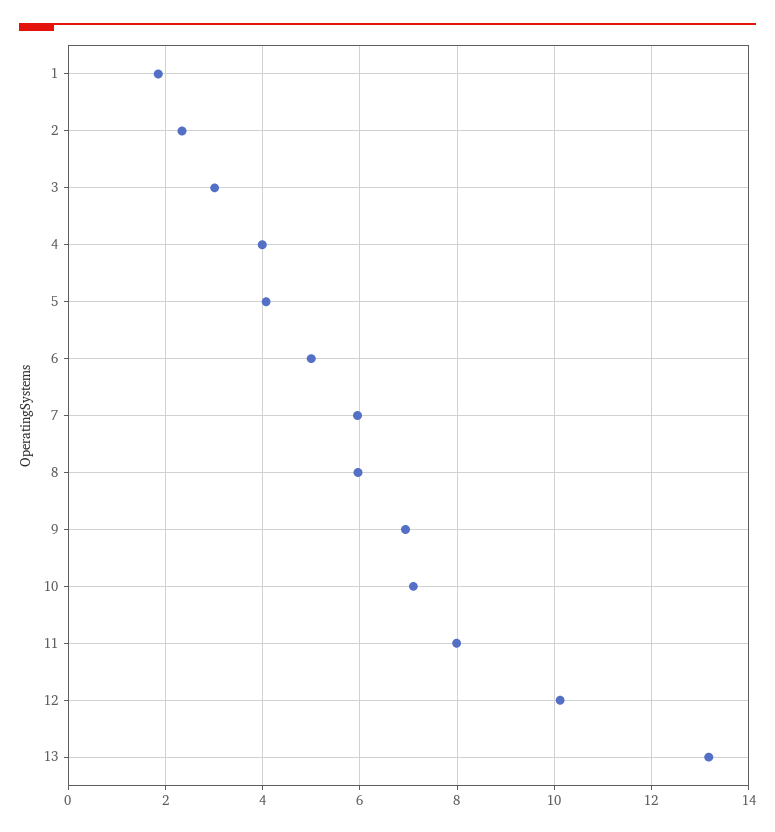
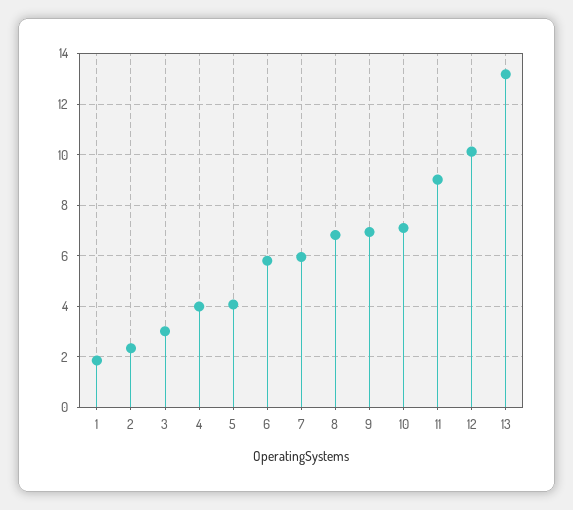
  {
    "1": 1.8,
    "2": 2.4,
    "3": 3,
    "4": 4,
    "5": 4,
-   "6": 5,
+   "6": 5.75,
    "7": 6,
-   "8": 6,
+   "8": 6.75,
    "9": 7,
    "10": 7.2,
-   "11": 8,
+   "11": 9,
    "12": 10.2,
    "13": 13.2
  }

